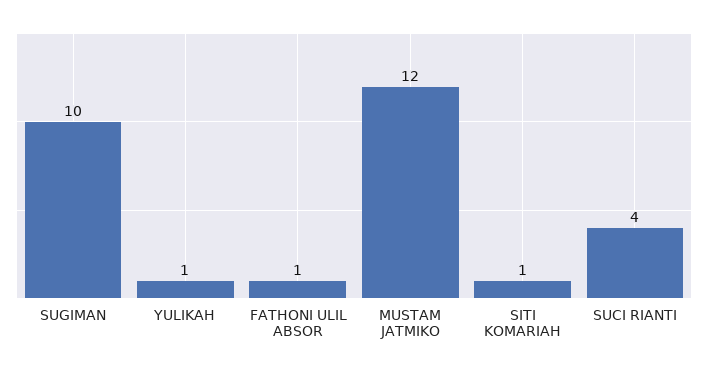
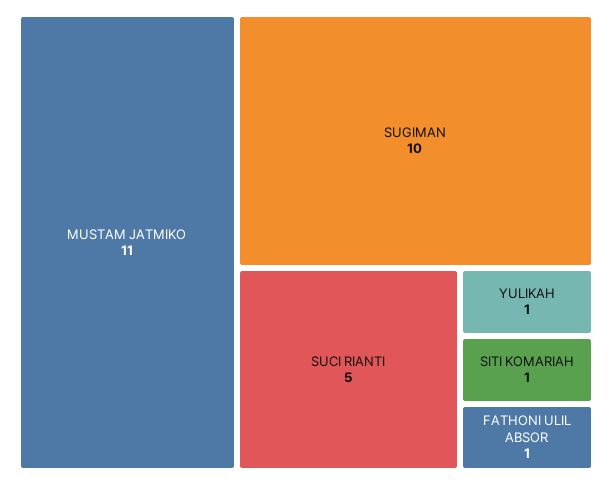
  {
    "SUGIMAN": 10,
    "YULIKAH": 1,
    "FATHONI ULIL ABSOR": 1,
-   "MUSTAM JATMIKO": 12,
+   "MUSTAM JATMIKO": 11,
    "SITI KOMARIAH": 1,
-   "SUCI RIANTI": 4
+   "SUCI RIANTI": 5
  }

